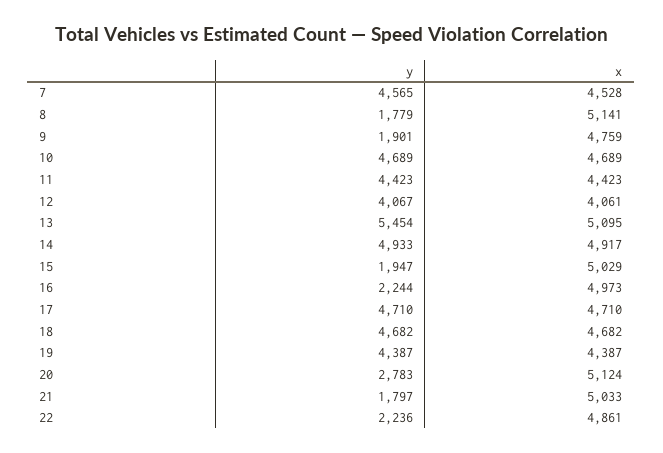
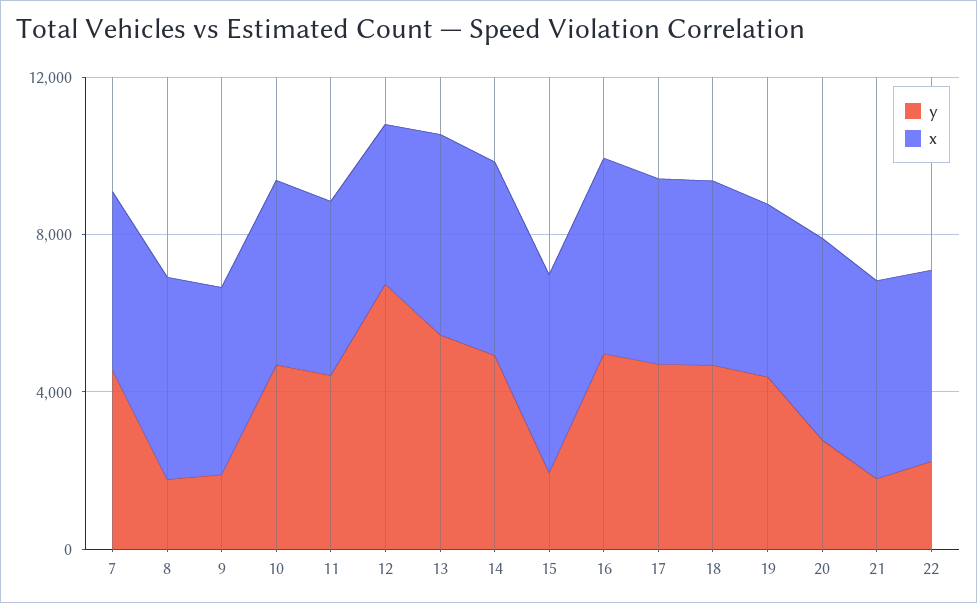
  {
    "y": {
      "7": 4565,
      "8": 1779,
      "9": 1901,
      "10": 4689,
      "11": 4423,
-     "12": 4067,
+     "12": 7000,
      "13": 5454,
      "14": 4933,
      "15": 1947,
-     "16": 2244,
+     "16": 5000,
      "17": 4710,
      "18": 4682,
      "19": 4387,
      "20": 2783,
      "21": 1797,
      "22": 2236
    },
    "x": {
      "7": 4528,
      "8": 5141,
      "9": 4759,
      "10": 4689,
      "11": 4423,
      "12": 4061,
      "13": 5095,
      "14": 4917,
      "15": 5029,
      "16": 4973,
      "17": 4710,
      "18": 4682,
      "19": 4387,
      "20": 5124,
      "21": 5033,
      "22": 4861
    }
  }

